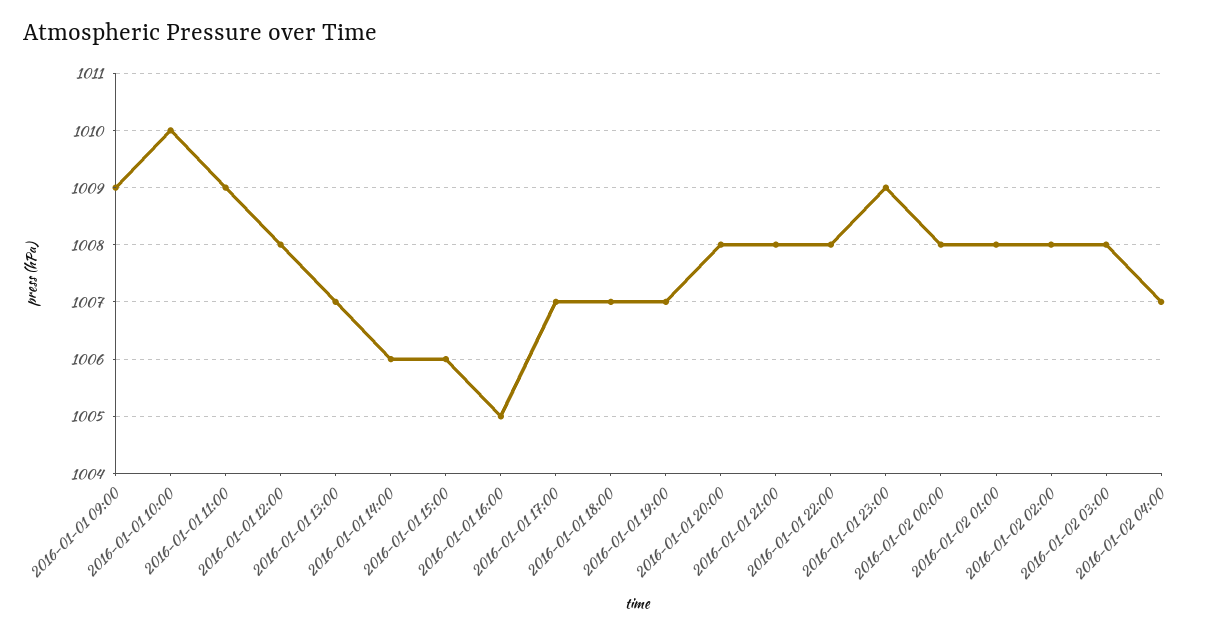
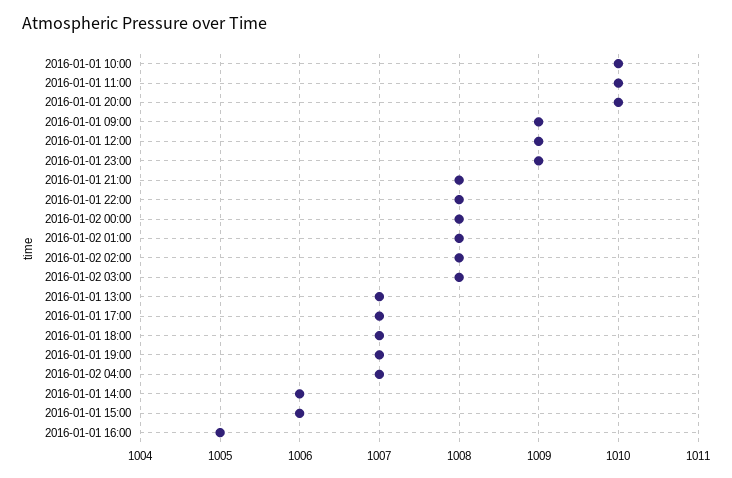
  {
    "2016-01-01 09:00": 1009,
    "2016-01-01 10:00": 1010,
-   "2016-01-01 11:00": 1009,
+   "2016-01-01 11:00": 1010,
-   "2016-01-01 12:00": 1008,
+   "2016-01-01 12:00": 1009,
    "2016-01-01 13:00": 1007,
    "2016-01-01 14:00": 1006,
    "2016-01-01 15:00": 1006,
    "2016-01-01 16:00": 1005,
    "2016-01-01 17:00": 1007,
    "2016-01-01 18:00": 1007,
    "2016-01-01 19:00": 1007,
-   "2016-01-01 20:00": 1008,
+   "2016-01-01 20:00": 1010,
    "2016-01-01 21:00": 1008,
    "2016-01-01 22:00": 1008,
    "2016-01-01 23:00": 1009,
    "2016-01-02 00:00": 1008,
    "2016-01-02 01:00": 1008,
    "2016-01-02 02:00": 1008,
    "2016-01-02 03:00": 1008,
    "2016-01-02 04:00": 1007
  }

